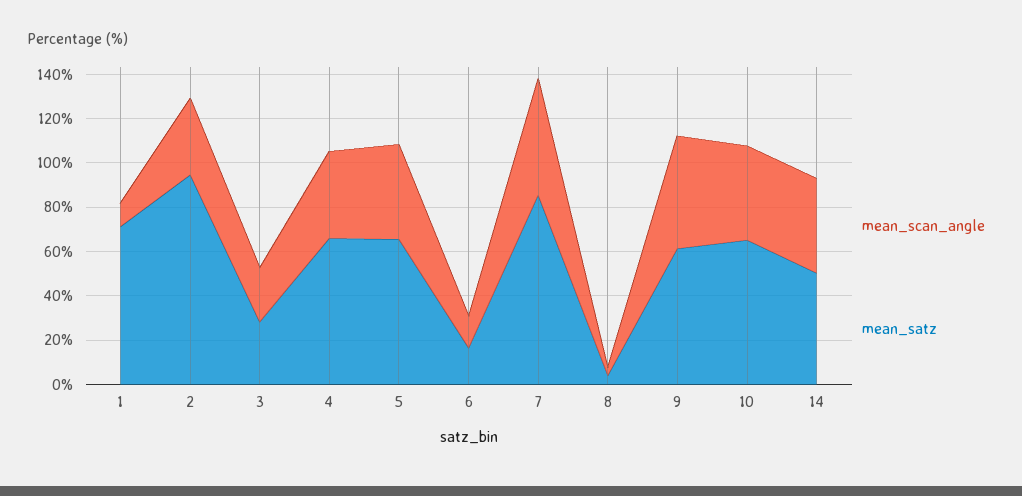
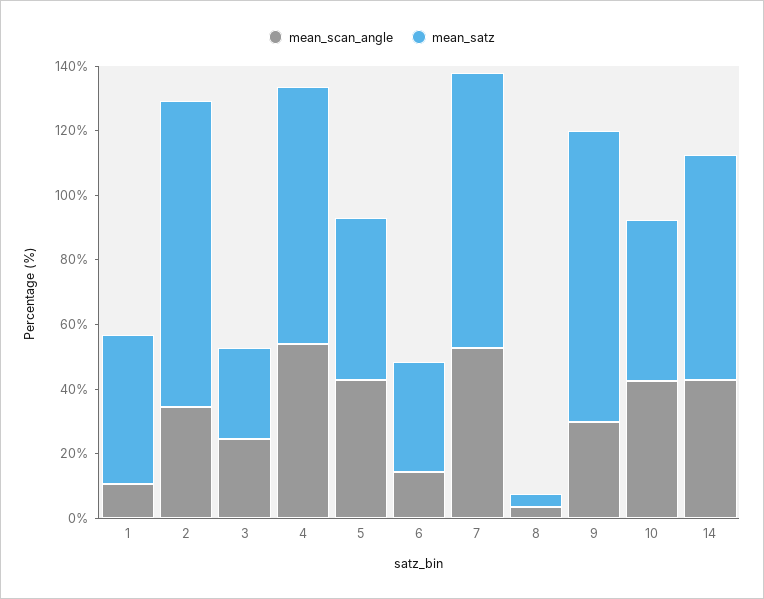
  {
    "mean_scan_angle": {
      "1": 10,
      "2": 35,
      "3": 25,
-     "4": 40,
+     "4": 55,
      "5": 45,
      "6": 15,
      "7": 55,
      "8": 5,
-     "9": 50,
+     "9": 30,
      "10": 45,
      "14": 45
    },
    "mean_satz": {
-     "1": 70,
+     "1": 45,
      "2": 95,
      "3": 30,
-     "4": 65,
+     "4": 80,
-     "5": 65,
+     "5": 50,
-     "6": 15,
+     "6": 35,
      "7": 85,
      "8": 5,
-     "9": 60,
+     "9": 90,
-     "10": 65,
+     "10": 50,
-     "14": 50
+     "14": 70
    }
  }

